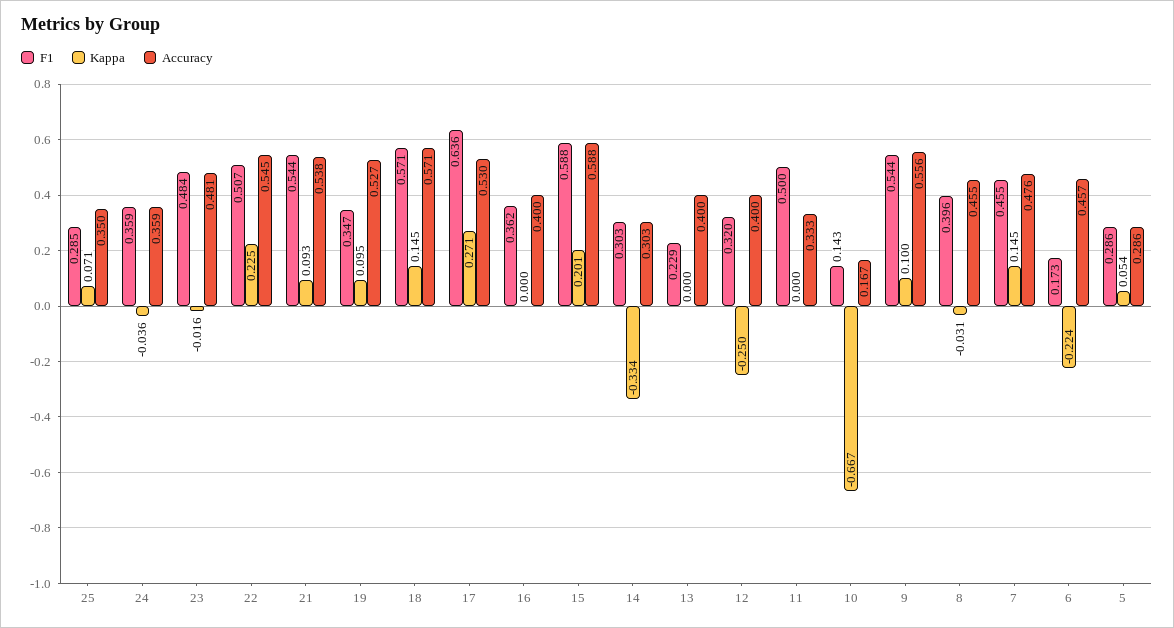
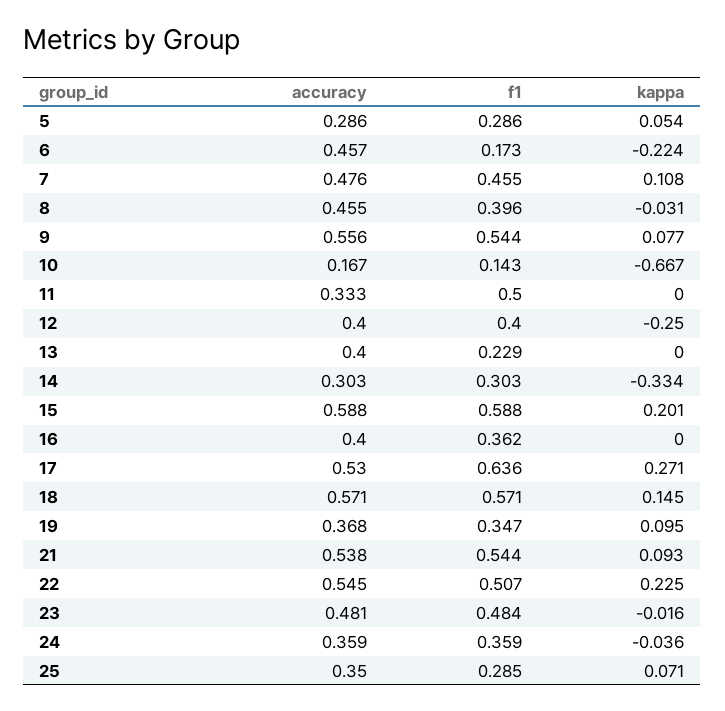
  {
    "F1": {
      "25": 0.285,
      "24": 0.359,
      "23": 0.484,
      "22": 0.507,
      "21": 0.544,
      "19": 0.347,
      "18": 0.571,
      "17": 0.636,
      "16": 0.362,
      "15": 0.588,
      "14": 0.303,
      "13": 0.229,
-     "12": 0.32,
+     "12": 0.4,
      "11": 0.5,
      "10": 0.143,
      "9": 0.544,
      "8": 0.396,
      "7": 0.455,
      "6": 0.173,
      "5": 0.286
    },
    "Kappa": {
      "25": 0.071,
      "24": -0.036,
      "23": -0.016,
      "22": 0.225,
      "21": 0.093,
      "19": 0.095,
      "18": 0.145,
      "17": 0.271,
      "16": 0,
      "15": 0.201,
      "14": -0.334,
      "13": 0,
      "12": -0.25,
      "11": 0,
      "10": -0.667,
-     "9": 0.1,
+     "9": 0.077,
      "8": -0.031,
-     "7": 0.145,
+     "7": 0.108,
      "6": -0.224,
      "5": 0.054
    },
    "Accuracy": {
      "25": 0.35,
      "24": 0.359,
      "23": 0.481,
      "22": 0.545,
      "21": 0.538,
-     "19": 0.527,
+     "19": 0.368,
      "18": 0.571,
      "17": 0.53,
      "16": 0.4,
      "15": 0.588,
      "14": 0.303,
      "13": 0.4,
      "12": 0.4,
      "11": 0.333,
      "10": 0.167,
      "9": 0.556,
      "8": 0.455,
      "7": 0.476,
      "6": 0.457,
      "5": 0.286
    }
  }

